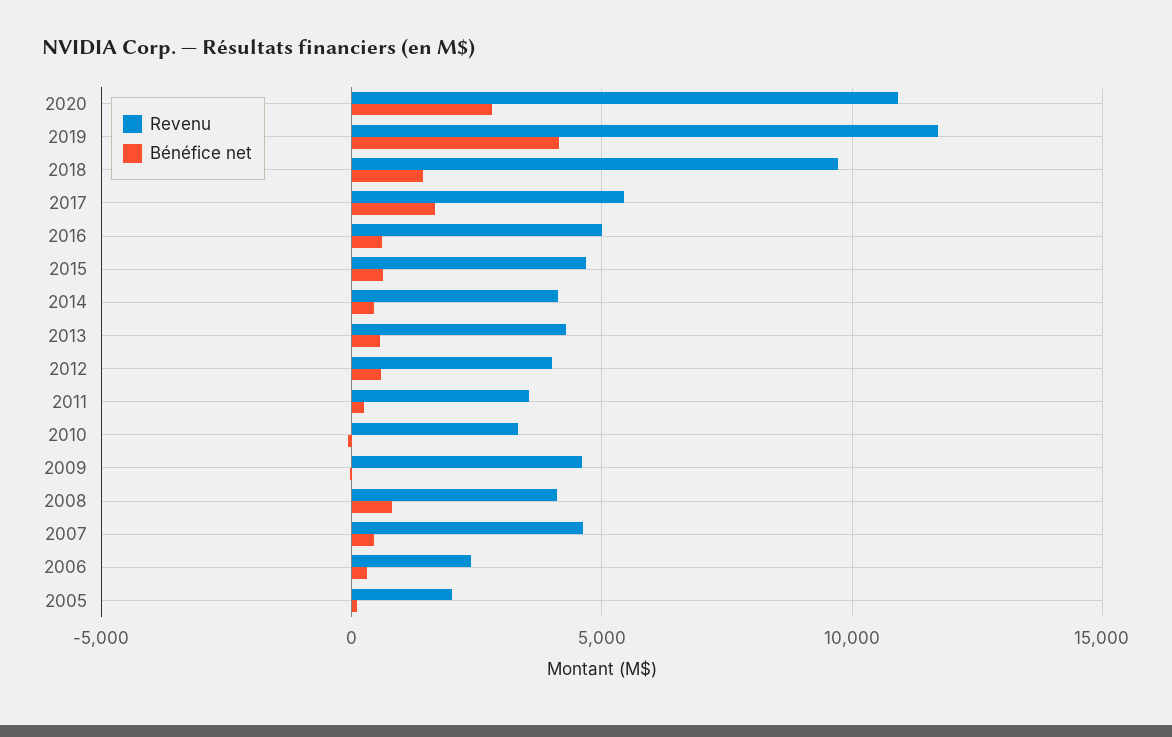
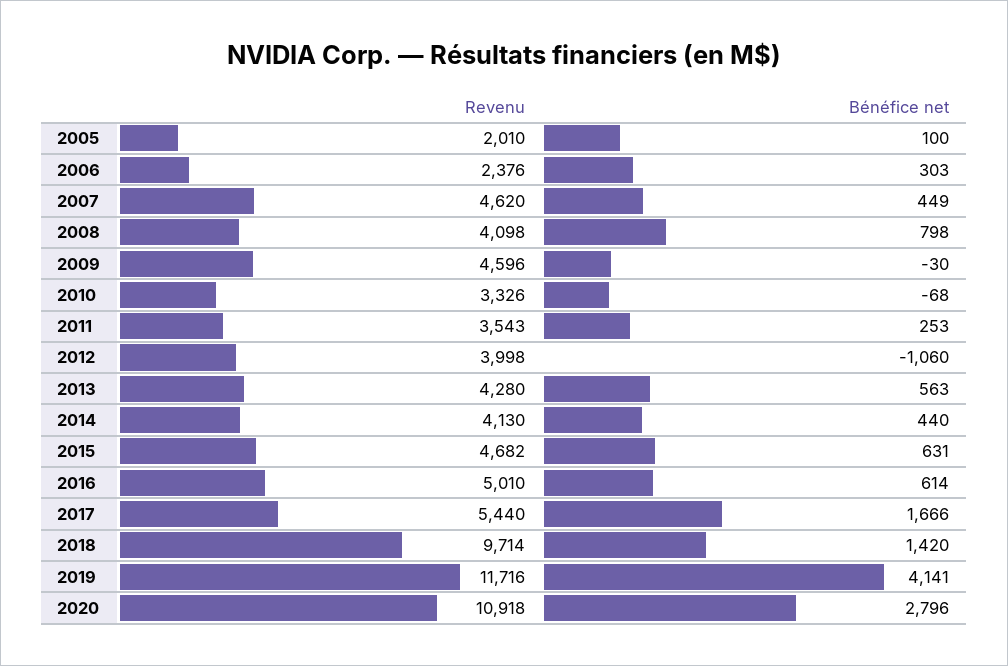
  {
    "Revenu": {
      "2020": 10918,
      "2019": 11716,
      "2018": 9714,
      "2017": 5440,
      "2016": 5010,
      "2015": 4682,
      "2014": 4130,
      "2013": 4280,
      "2012": 3998,
      "2011": 3543,
      "2010": 3326,
      "2009": 4596,
      "2008": 4098,
      "2007": 4620,
      "2006": 2376,
      "2005": 2010
    },
    "Bénéfice net": {
      "2020": 2796,
      "2019": 4141,
      "2018": 1420,
      "2017": 1666,
      "2016": 614,
      "2015": 631,
      "2014": 440,
      "2013": 563,
-     "2012": 500,
+     "2012": -1060,
      "2011": 253,
      "2010": -68,
      "2009": -30,
      "2008": 798,
      "2007": 449,
      "2006": 303,
      "2005": 100
    }
  }

